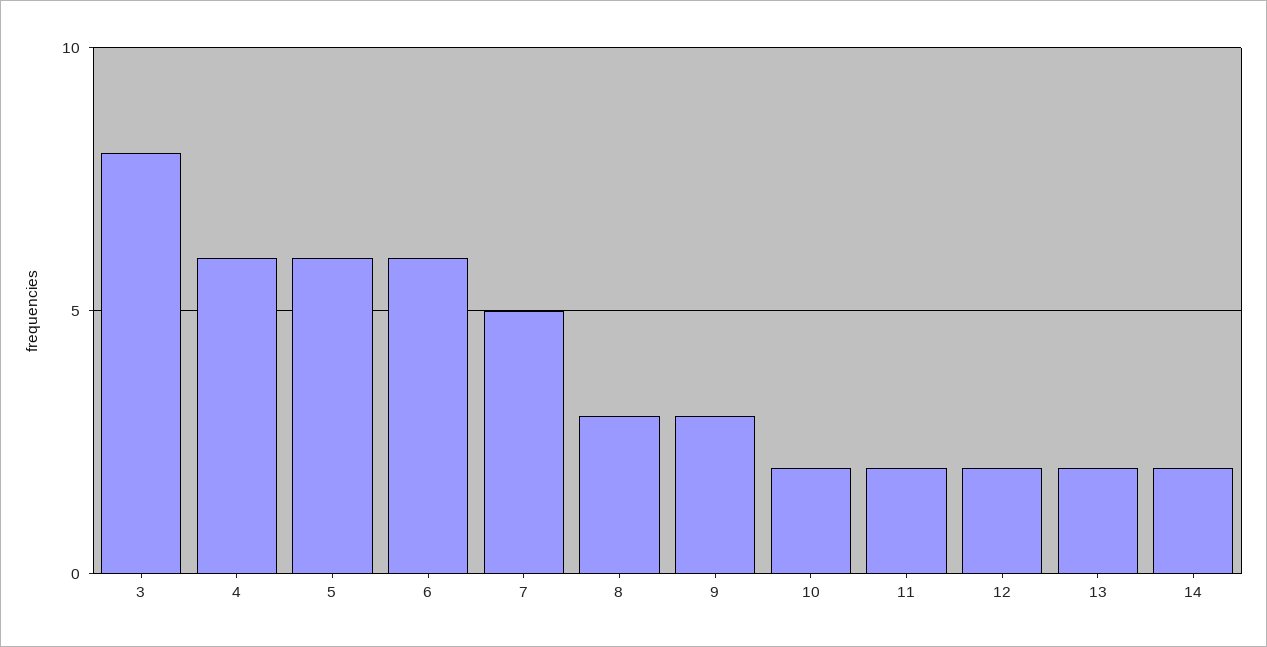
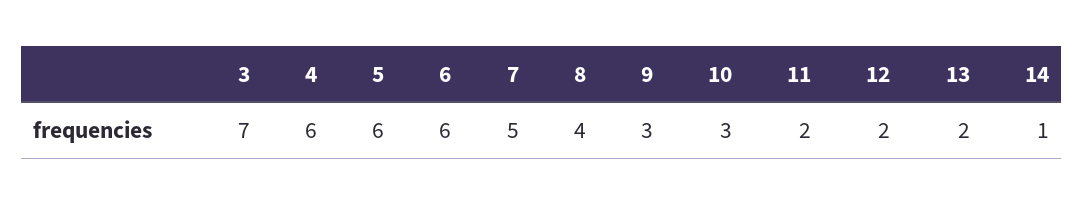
  {
-   "3": 8,
+   "3": 7,
    "4": 6,
    "5": 6,
    "6": 6,
    "7": 5,
-   "8": 3,
+   "8": 4,
    "9": 3,
-   "10": 2,
+   "10": 3,
    "11": 2,
    "12": 2,
    "13": 2,
-   "14": 2
+   "14": 1
  }

